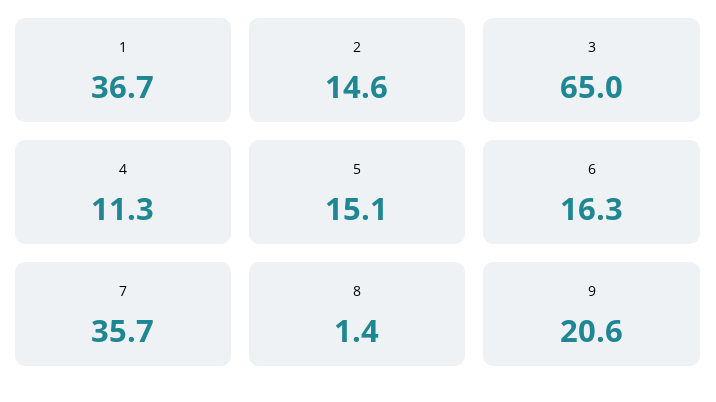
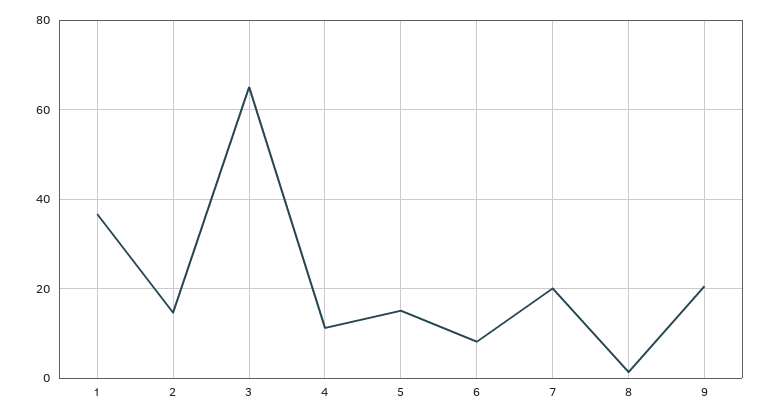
  {
    "1": 36.7,
    "2": 14.6,
    "3": 65,
    "4": 11.3,
    "5": 15.1,
-   "6": 16.3,
+   "6": 8,
-   "7": 35.7,
+   "7": 20,
    "8": 1.4,
    "9": 20.6
  }

